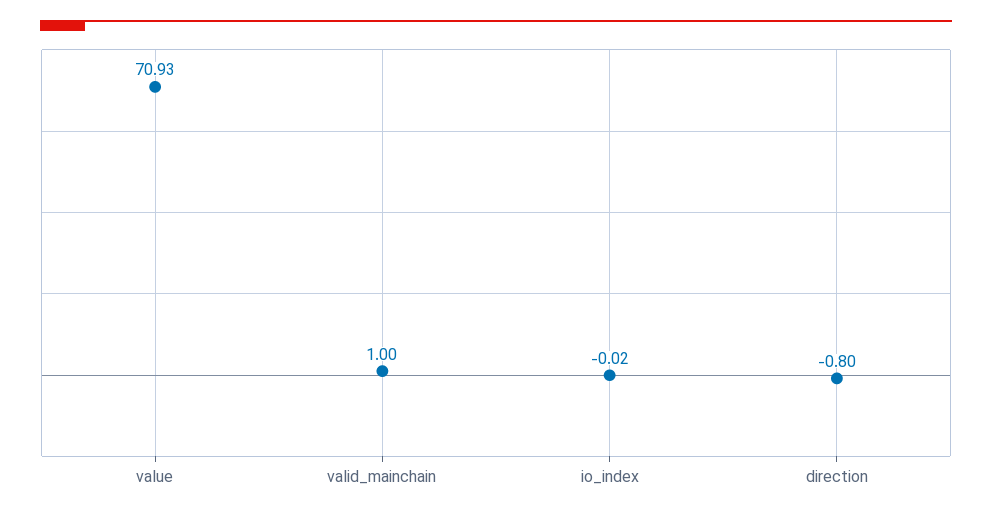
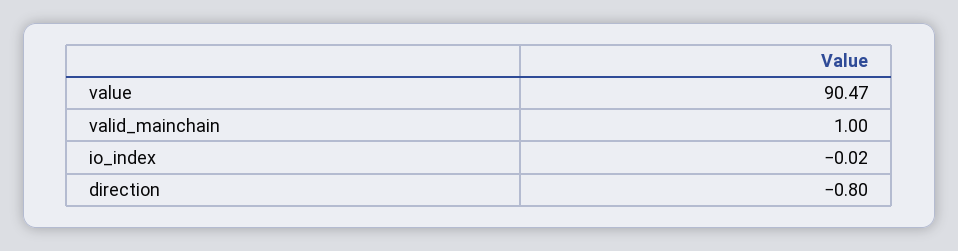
  {
-   "value": 70.93,
+   "value": 90.47,
    "valid_mainchain": 1,
    "io_index": -0.02,
    "direction": -0.8
  }

